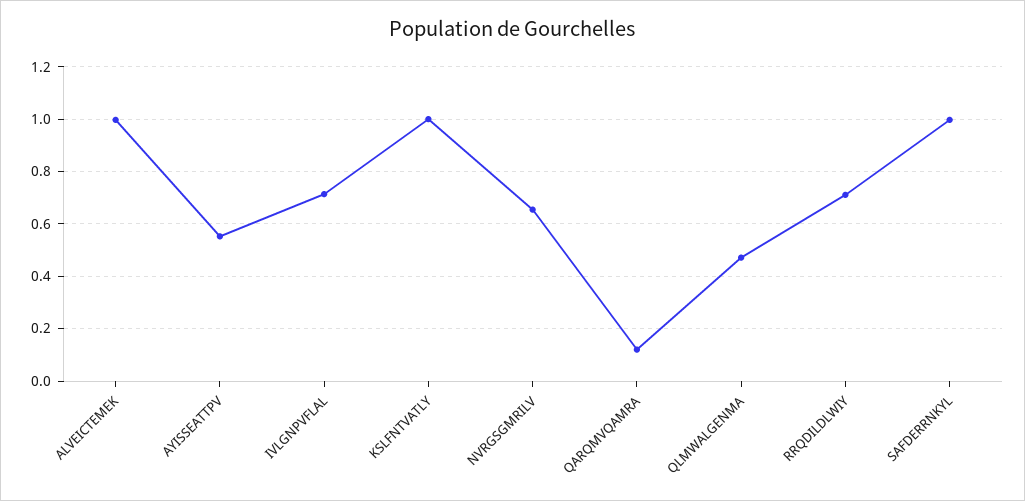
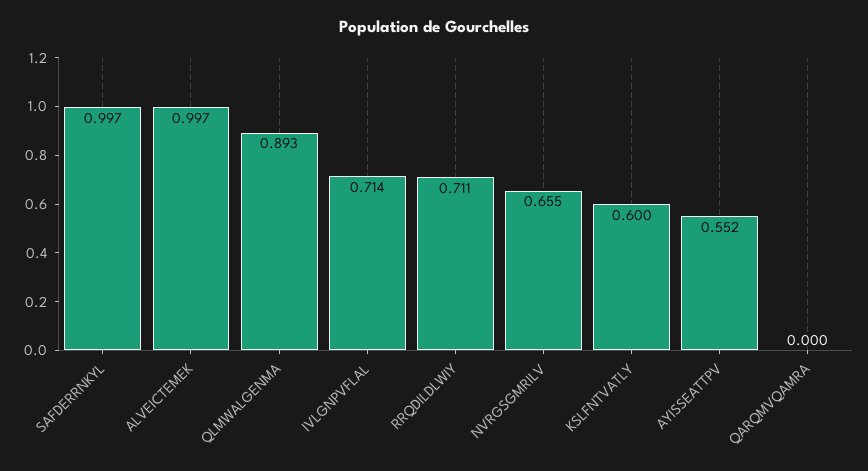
  {
    "ALVEICTEMEK": 0.997,
    "AYISSEATTPV": 0.552,
    "IVLGNPVFLAL": 0.714,
-   "KSLFNTVATLY": 1,
+   "KSLFNTVATLY": 0.6,
    "NVRGSGMRILV": 0.655,
-   "QARQMVQAMRA": 0.125,
+   "QARQMVQAMRA": 0,
-   "QLMWALGENMA": 0.475,
+   "QLMWALGENMA": 0.893,
    "RRQDILDLWIY": 0.711,
    "SAFDERRNKYL": 0.997
  }

